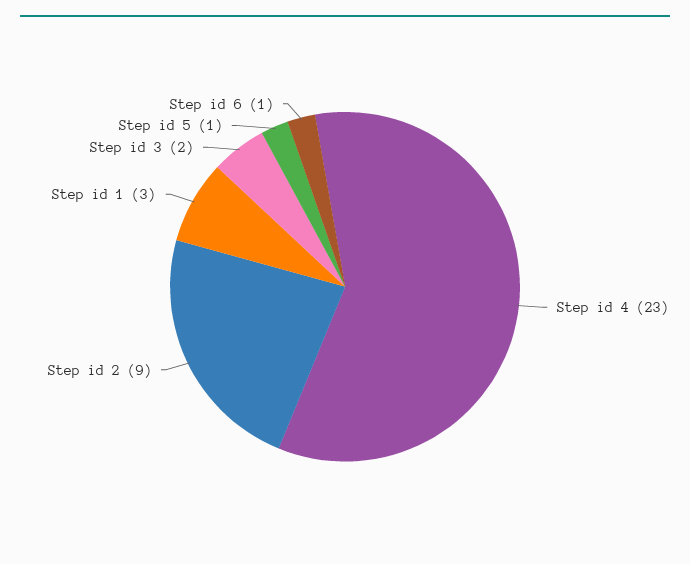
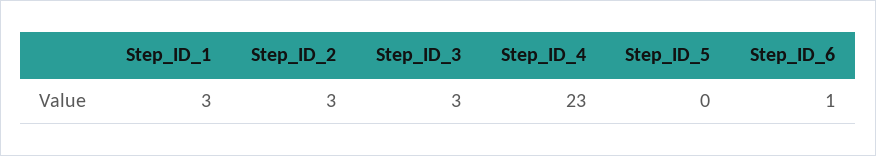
  {
    "Step id 4": 23,
-   "Step id 2": 9,
+   "Step id 2": 3,
    "Step id 1": 3,
-   "Step id 3": 2,
+   "Step id 3": 3,
-   "Step id 5": 1,
+   "Step id 5": 0,
    "Step id 6": 1
  }

